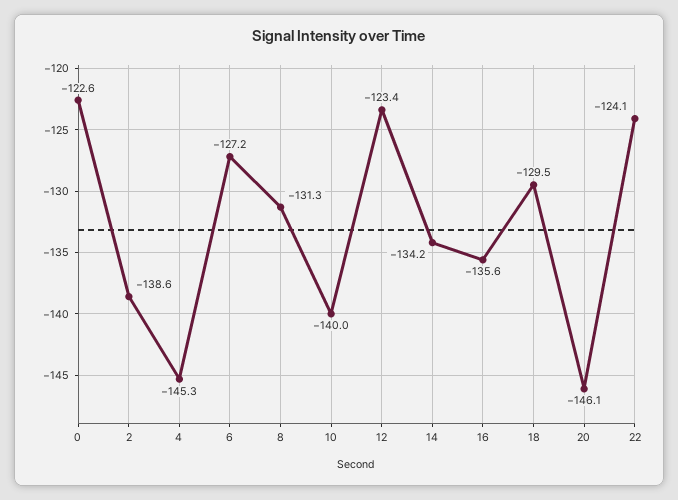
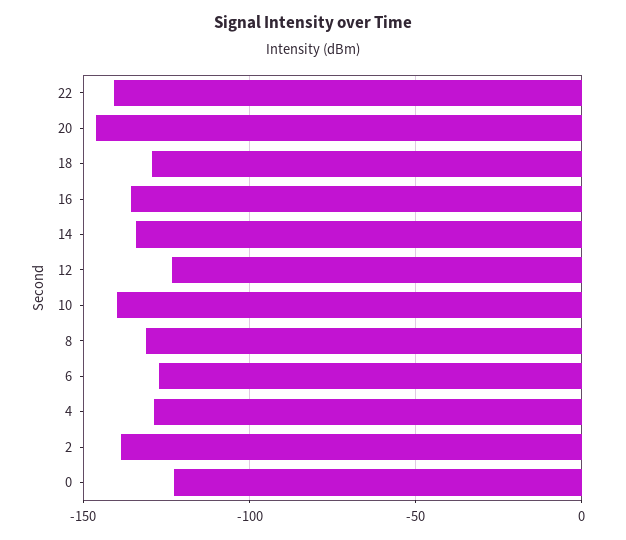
  {
    "0": -122.6,
    "2": -138.6,
-   "4": -145.3,
+   "4": -130,
    "6": -127.2,
    "8": -131.3,
    "10": -140,
    "12": -123.4,
    "14": -134.2,
    "16": -135.6,
    "18": -129.5,
    "20": -146.1,
-   "22": -124.1
+   "22": -140
  }

